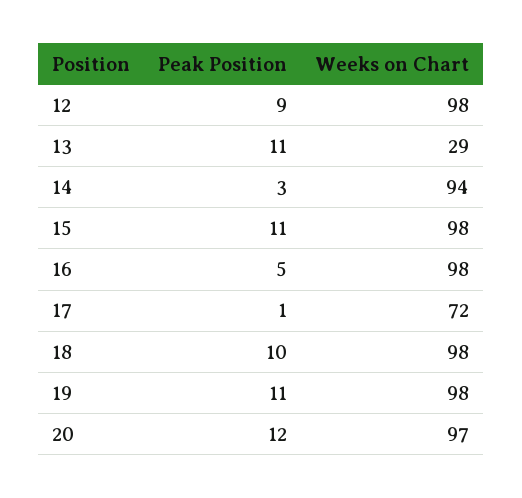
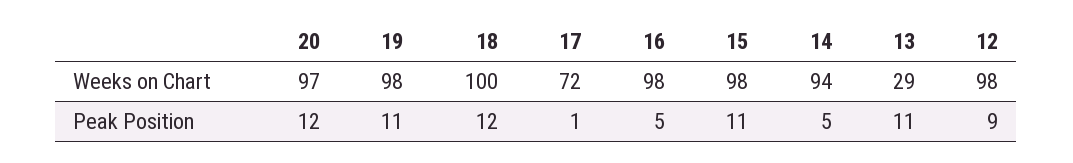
  {
    "Peak Position": {
      "12": 9,
      "13": 11,
-     "14": 3,
+     "14": 5,
      "15": 11,
      "16": 5,
      "17": 1,
-     "18": 10,
+     "18": 12,
      "19": 11,
      "20": 12
    },
    "Weeks on Chart": {
      "12": 98,
      "13": 29,
      "14": 94,
      "15": 98,
      "16": 98,
      "17": 72,
-     "18": 98,
+     "18": 100,
      "19": 98,
      "20": 97
    }
  }

